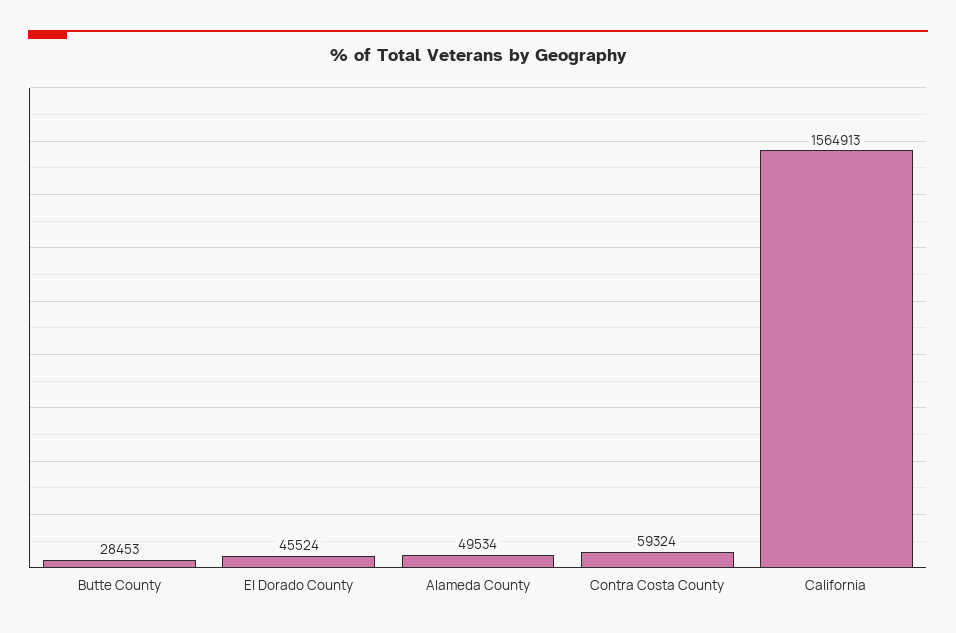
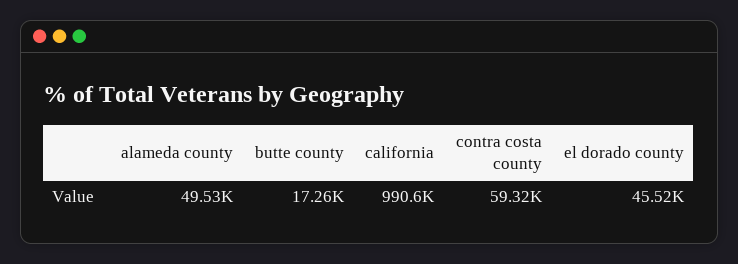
  {
-   "Butte County": 28453,
+   "Butte County": 17260,
    "El Dorado County": 45524,
    "Alameda County": 49534,
    "Contra Costa County": 59324,
-   "California": 1564913
+   "California": 990600
  }

